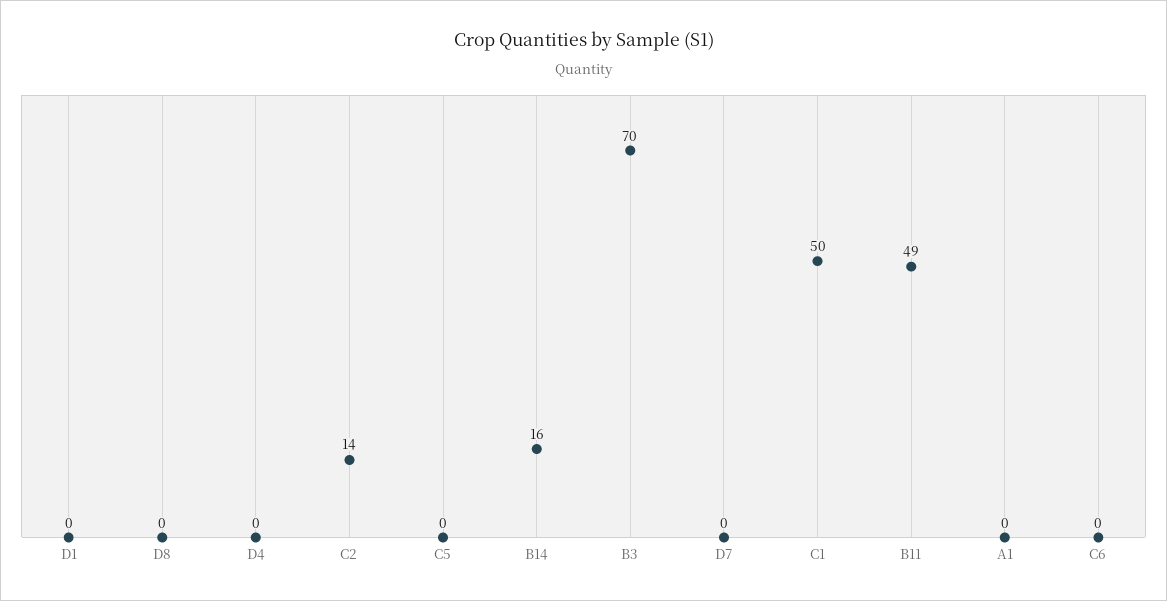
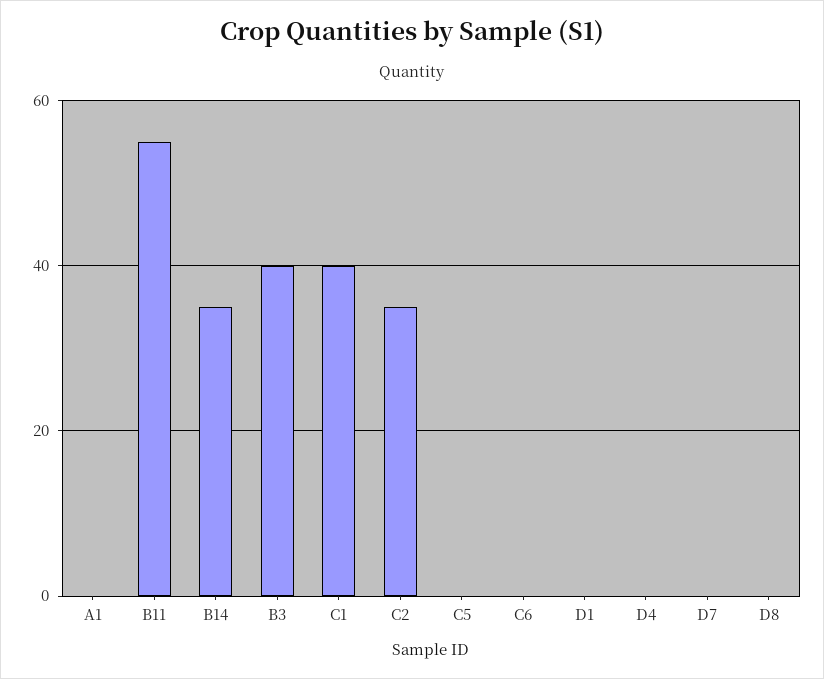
  {
    "D1": 0,
    "D8": 0,
    "D4": 0,
-   "C2": 14,
+   "C2": 35,
    "C5": 0,
-   "B14": 16,
+   "B14": 35,
-   "B3": 70,
+   "B3": 40,
    "D7": 0,
-   "C1": 50,
+   "C1": 40,
-   "B11": 49,
+   "B11": 55,
    "A1": 0,
    "C6": 0
  }

